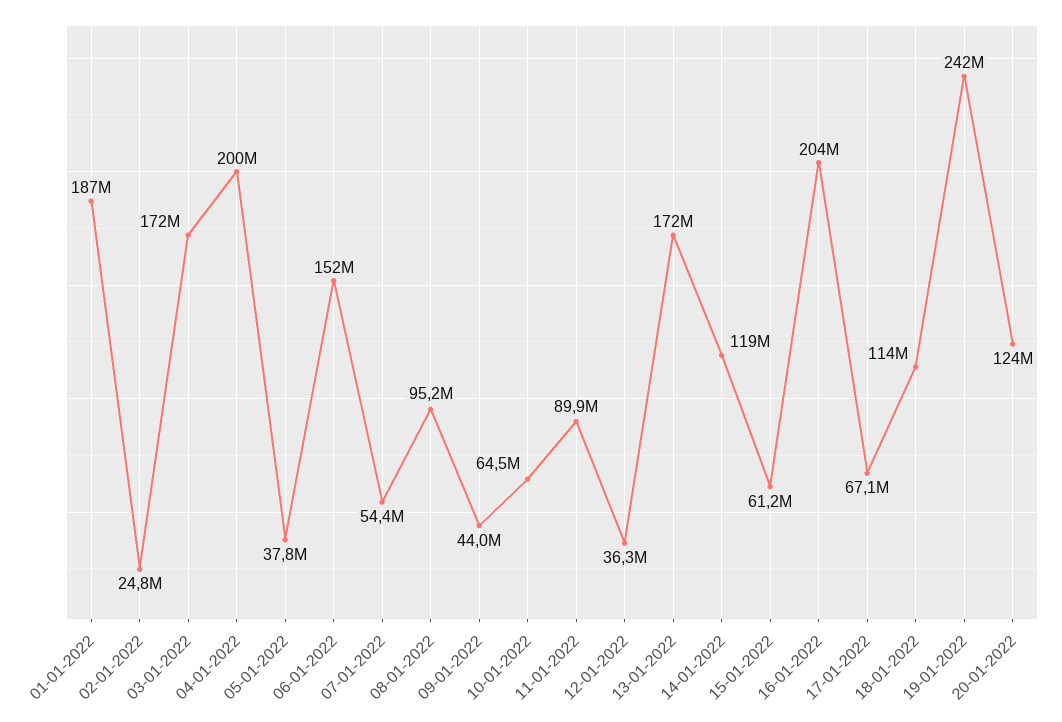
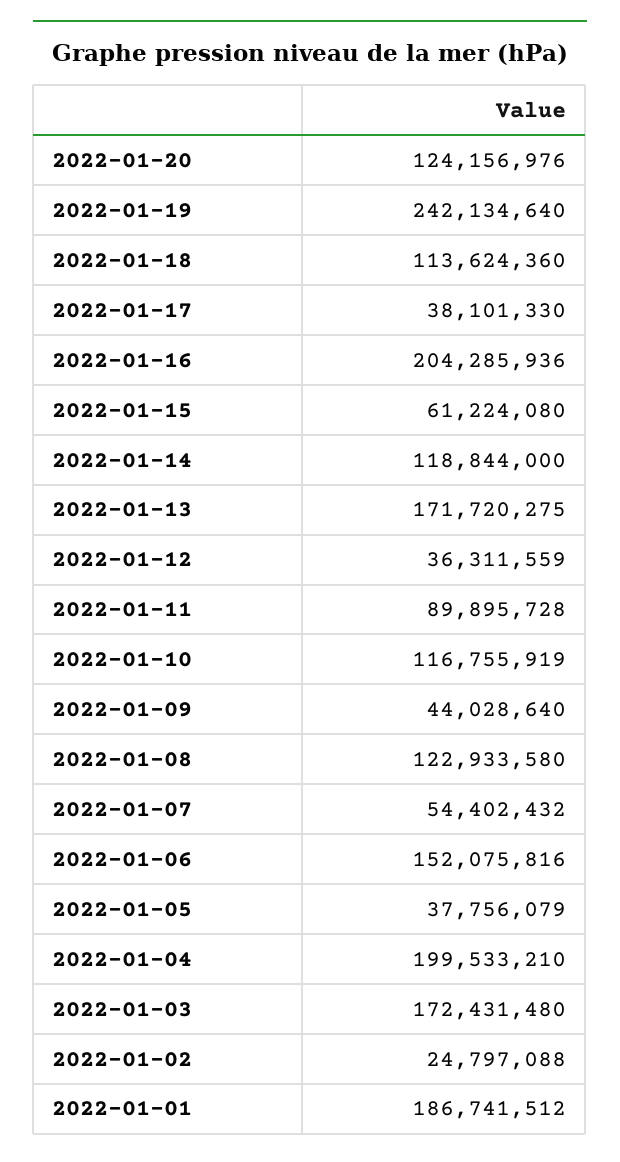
  {
    "01-01-2022": 186741512,
    "02-01-2022": 24797088,
    "03-01-2022": 172431480,
    "04-01-2022": 199533210,
    "05-01-2022": 37756079,
    "06-01-2022": 152075816,
    "07-01-2022": 54402432,
-   "08-01-2022": 95200000,
+   "08-01-2022": 122933580,
    "09-01-2022": 44028640,
-   "10-01-2022": 64500000,
+   "10-01-2022": 116755919,
    "11-01-2022": 89895728,
    "12-01-2022": 36311559,
    "13-01-2022": 171720275,
    "14-01-2022": 118844000,
    "15-01-2022": 61224080,
    "16-01-2022": 204285936,
-   "17-01-2022": 67100000,
+   "17-01-2022": 38101330,
    "18-01-2022": 113624360,
    "19-01-2022": 242134640,
    "20-01-2022": 124156976
  }

